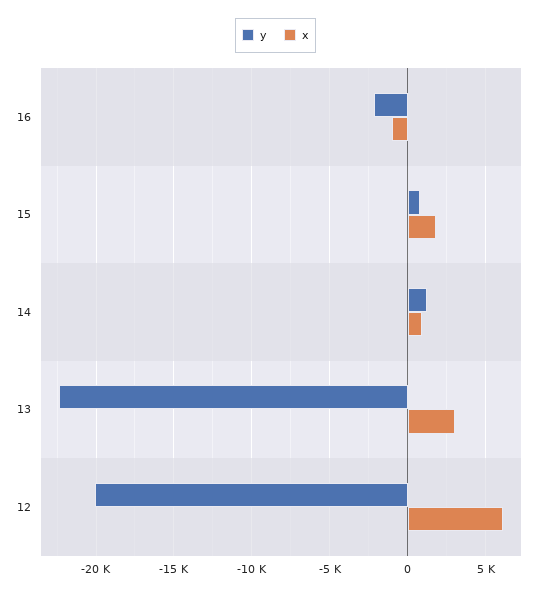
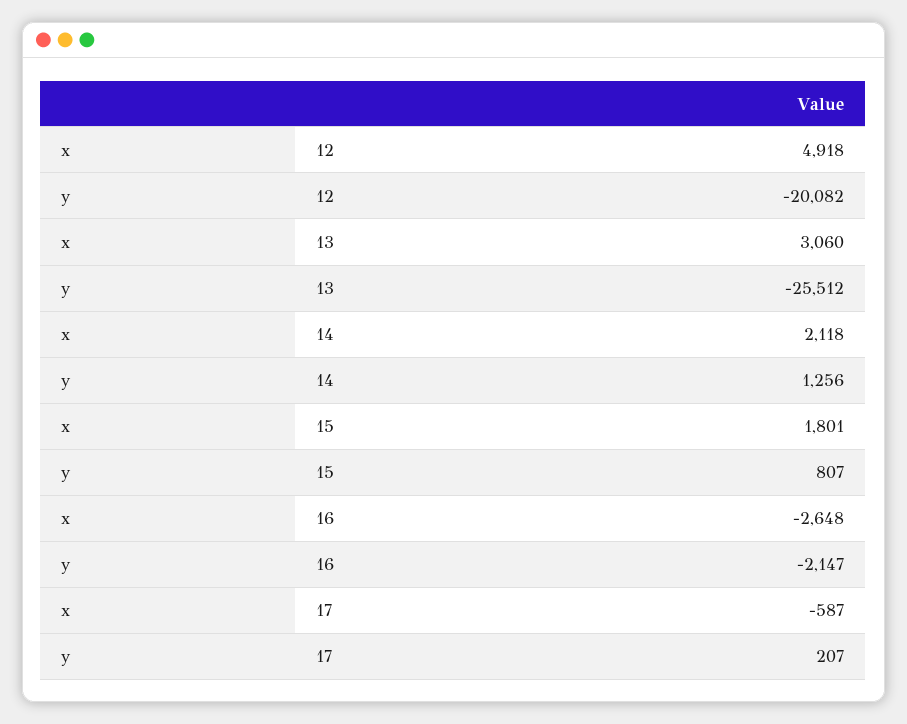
  {
    "y": {
      "16": -2147,
      "15": 807,
      "14": 1256,
-     "13": -22500,
+     "13": -25512,
-     "12": -20082
+     "12": -20082,
+     "17": 207
    },
    "x": {
-     "16": -1000,
+     "16": -2648,
      "15": 1801,
-     "14": 1000,
+     "14": 2118,
      "13": 3060,
-     "12": 6000
+     "12": 4918,
+     "17": -587
    }
  }

